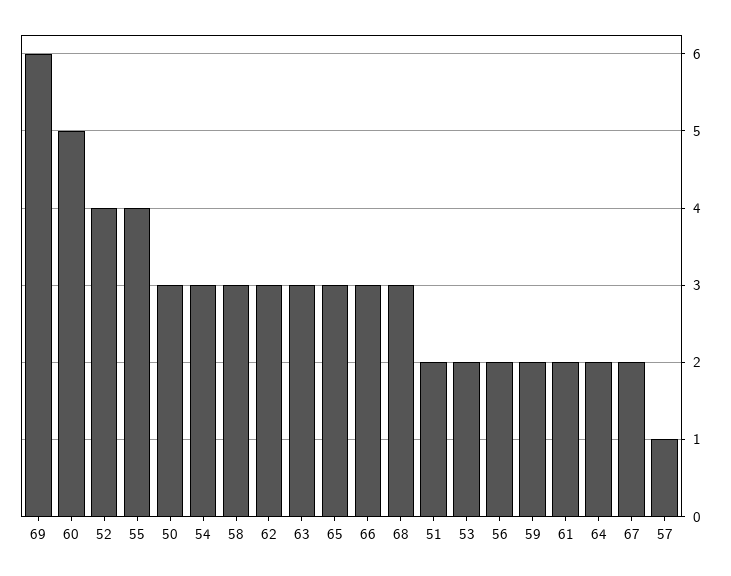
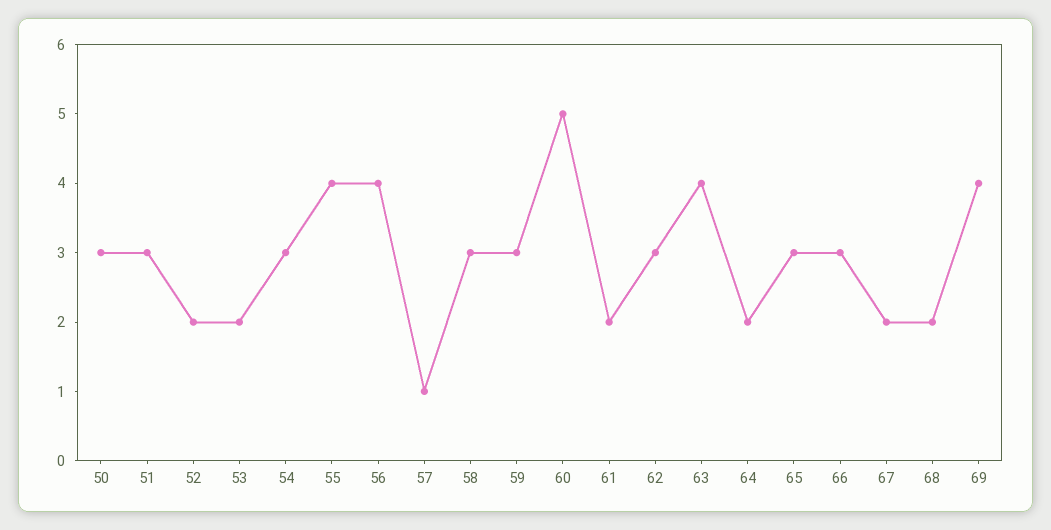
  {
-   "69": 6,
+   "69": 4,
    "60": 5,
-   "52": 4,
+   "52": 2,
    "55": 4,
    "50": 3,
    "54": 3,
    "58": 3,
    "62": 3,
-   "63": 3,
+   "63": 4,
    "65": 3,
    "66": 3,
-   "68": 3,
+   "68": 2,
-   "51": 2,
+   "51": 3,
    "53": 2,
-   "56": 2,
+   "56": 4,
-   "59": 2,
+   "59": 3,
    "61": 2,
    "64": 2,
    "67": 2,
    "57": 1
  }

